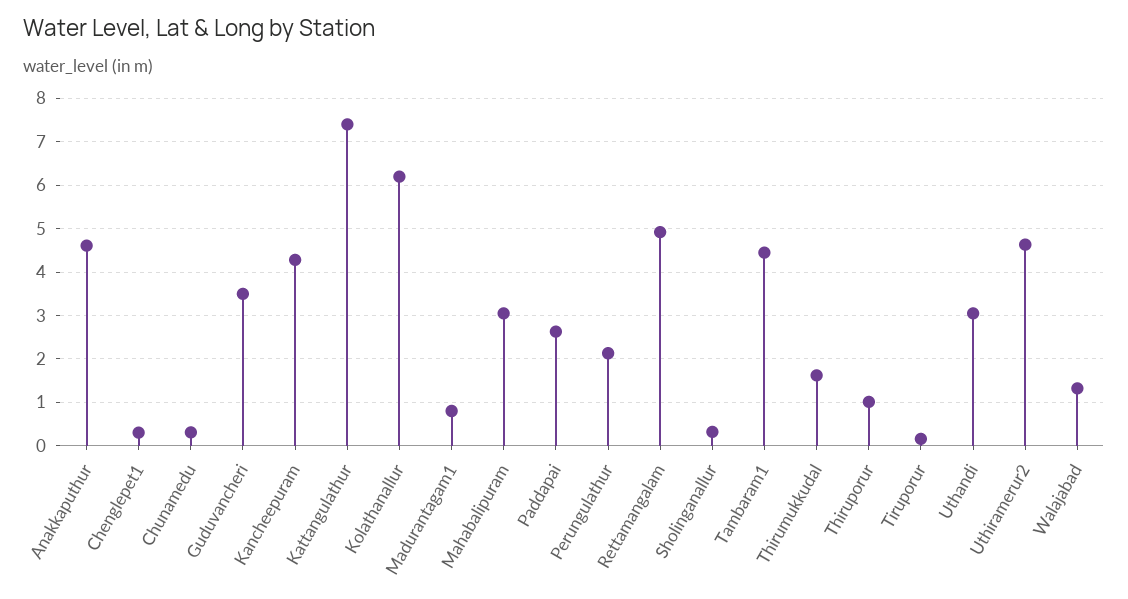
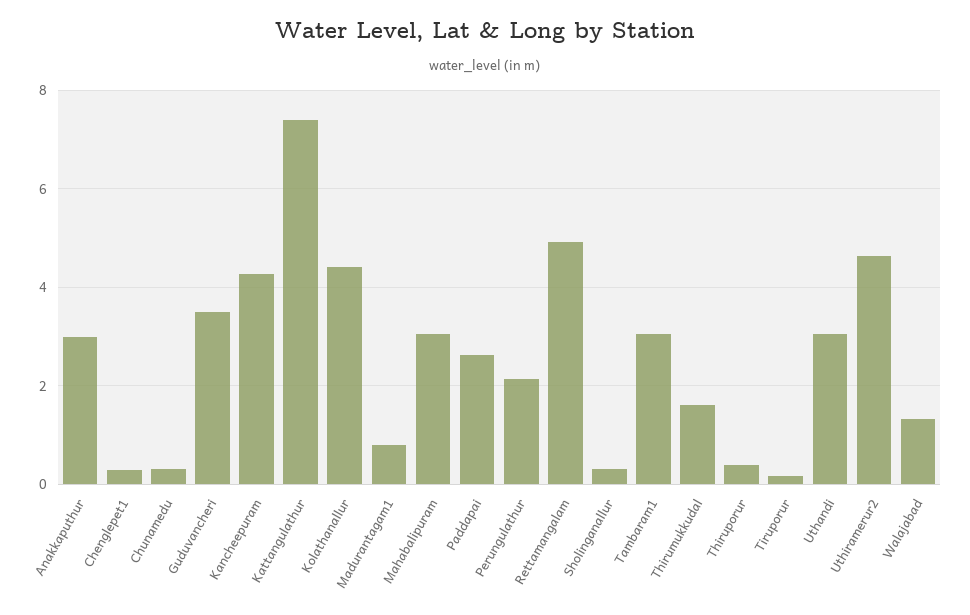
  {
-   "Anakkaputhur": 4.6,
+   "Anakkaputhur": 3,
    "Chenglepet1": 0.4,
    "Chunamedu": 0.4,
    "Guduvancheri": 3.6,
    "Kancheepuram": 4.2,
    "Kattangulathur": 7.4,
-   "Kolathanallur": 6.2,
+   "Kolathanallur": 4.4,
    "Madurantagam1": 0.8,
    "Mahabalipuram": 3,
    "Paddapai": 2.6,
    "Perungulathur": 2.2,
    "Rettamangalam": 5,
    "Sholinganallur": 0.4,
-   "Tambaram1": 4.4,
+   "Tambaram1": 3,
    "Thirumukkudal": 1.6,
-   "Thiruporur": 1,
+   "Thiruporur": 0.4,
    "Tiruporur": 0.2,
    "Uthandi": 3,
    "Uthiramerur2": 4.6,
    "Walajabad": 1.4
  }

